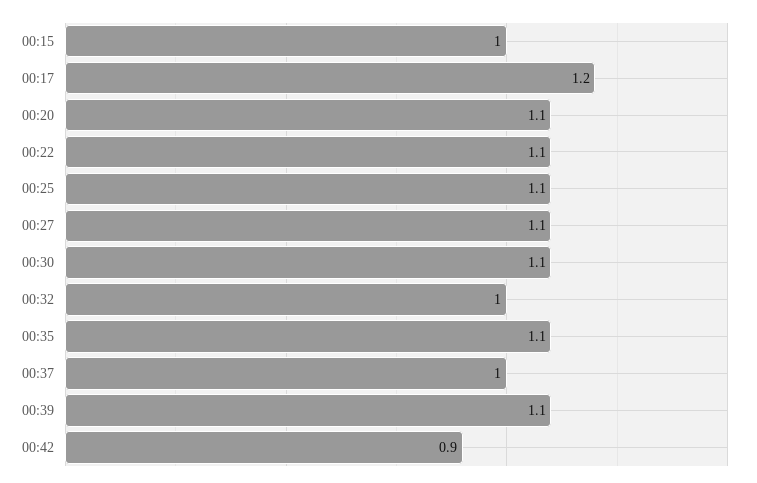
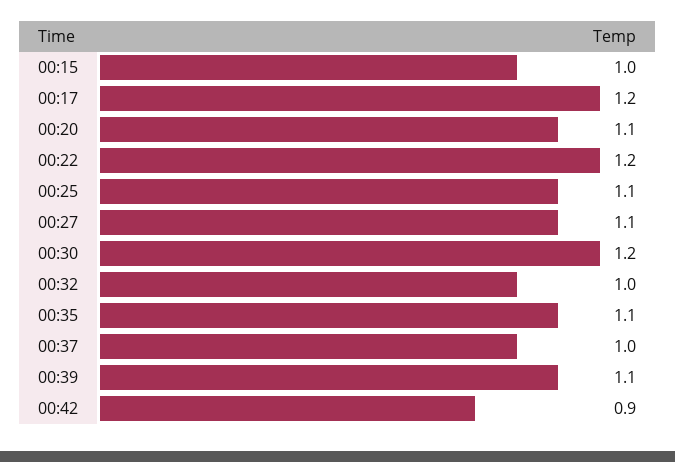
  {
    "00:15": 1,
    "00:17": 1.2,
    "00:20": 1.1,
-   "00:22": 1.1,
+   "00:22": 1.2,
    "00:25": 1.1,
    "00:27": 1.1,
-   "00:30": 1.1,
+   "00:30": 1.2,
    "00:32": 1,
    "00:35": 1.1,
    "00:37": 1,
    "00:39": 1.1,
    "00:42": 0.9
  }

